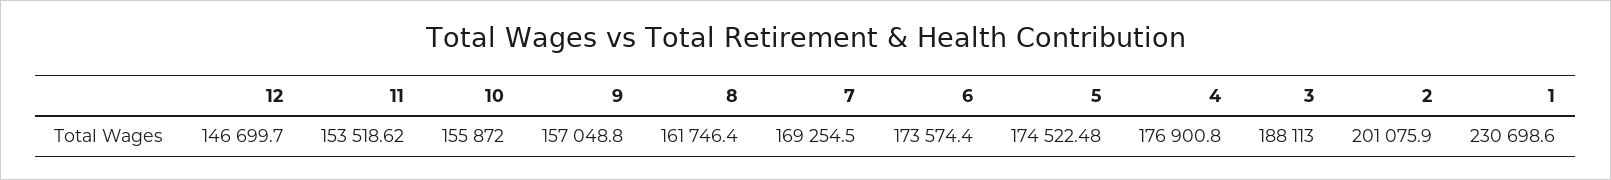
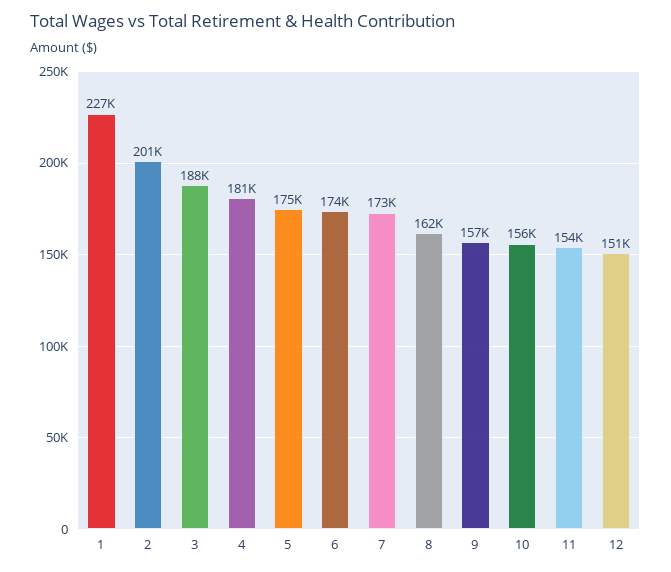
  {
-   "12": 146699.7,
+   "12": 151000,
    "11": 153518.62,
    "10": 155872,
    "9": 157048.8,
    "8": 161746.4,
-   "7": 169254.5,
+   "7": 173000,
    "6": 173574.4,
    "5": 174522.48,
-   "4": 176900.8,
+   "4": 181000,
    "3": 188113,
    "2": 201075.9,
-   "1": 230698.6
+   "1": 227000
  }

